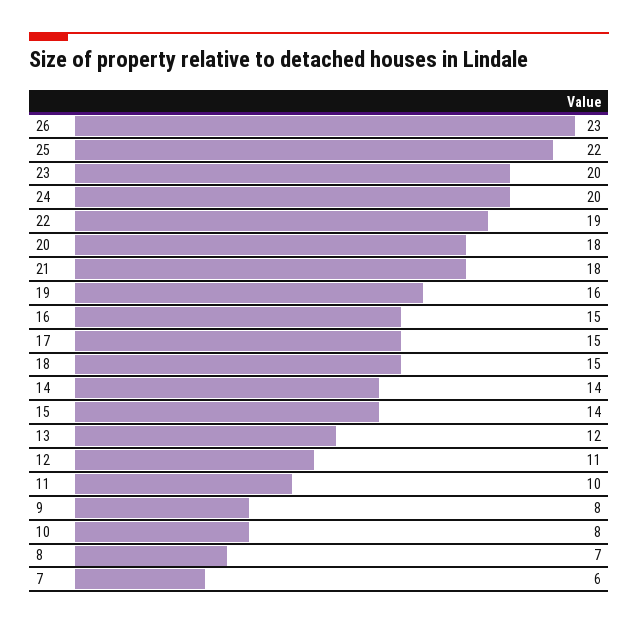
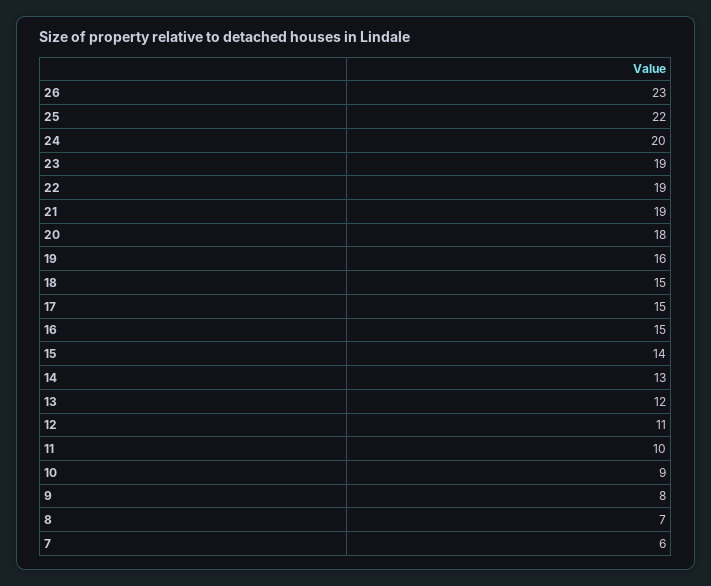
  {
    "26": 23,
    "25": 22,
-   "23": 20,
+   "23": 19,
    "24": 20,
    "22": 19,
    "20": 18,
-   "21": 18,
+   "21": 19,
    "19": 16,
    "16": 15,
    "17": 15,
    "18": 15,
-   "14": 14,
+   "14": 13,
    "15": 14,
    "13": 12,
    "12": 11,
    "11": 10,
    "9": 8,
-   "10": 8,
+   "10": 9,
    "8": 7,
    "7": 6
  }

